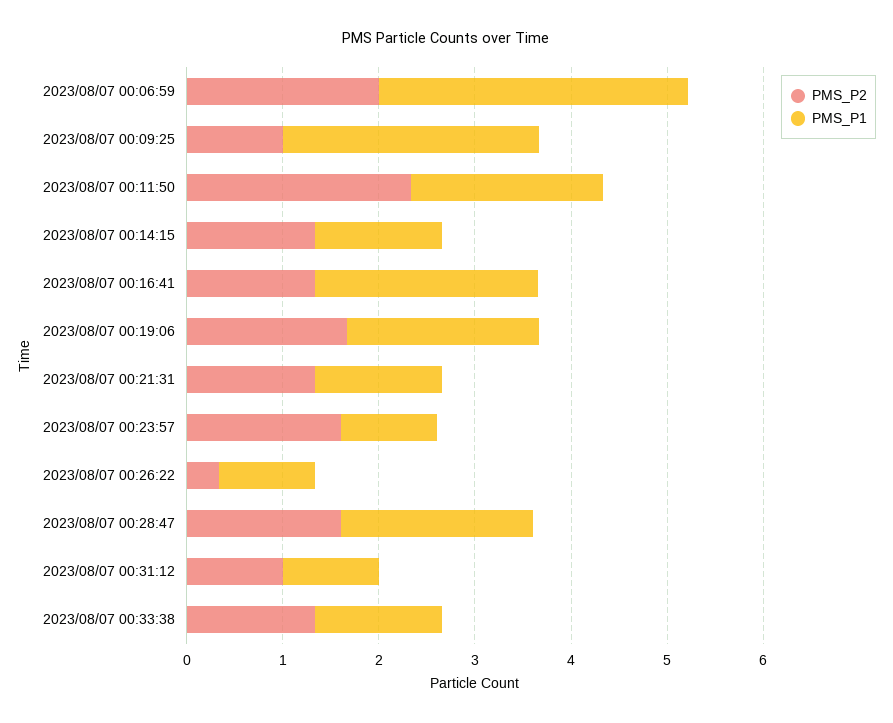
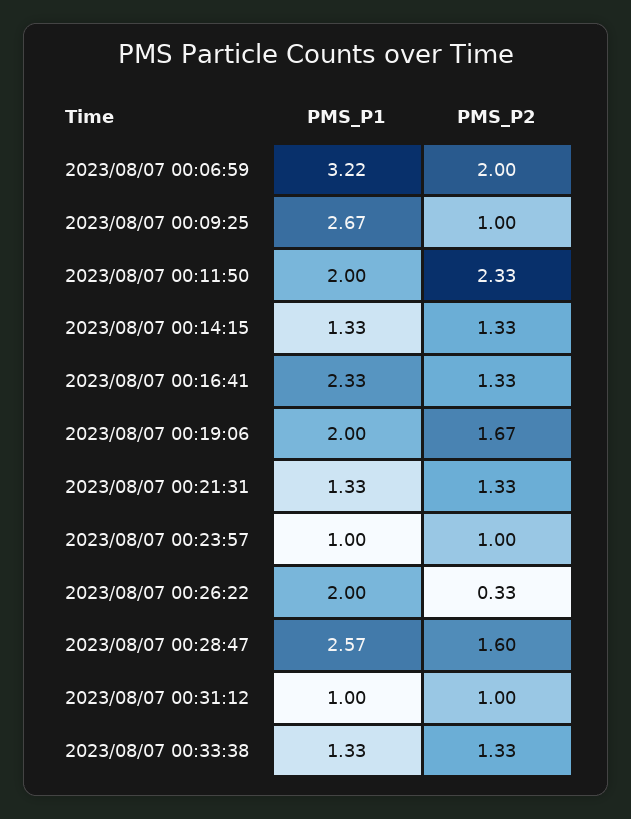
  {
    "PMS_P2": {
      "2023/08/07 00:06:59": 2,
      "2023/08/07 00:09:25": 1,
      "2023/08/07 00:11:50": 2.33,
      "2023/08/07 00:14:15": 1.33,
      "2023/08/07 00:16:41": 1.33,
      "2023/08/07 00:19:06": 1.67,
      "2023/08/07 00:21:31": 1.33,
-     "2023/08/07 00:23:57": 1.6,
+     "2023/08/07 00:23:57": 1,
      "2023/08/07 00:26:22": 0.33,
      "2023/08/07 00:28:47": 1.6,
      "2023/08/07 00:31:12": 1,
      "2023/08/07 00:33:38": 1.33
    },
    "PMS_P1": {
      "2023/08/07 00:06:59": 3.22,
      "2023/08/07 00:09:25": 2.67,
      "2023/08/07 00:11:50": 2,
      "2023/08/07 00:14:15": 1.33,
      "2023/08/07 00:16:41": 2.33,
      "2023/08/07 00:19:06": 2,
      "2023/08/07 00:21:31": 1.33,
      "2023/08/07 00:23:57": 1,
-     "2023/08/07 00:26:22": 1,
+     "2023/08/07 00:26:22": 2,
-     "2023/08/07 00:28:47": 2,
+     "2023/08/07 00:28:47": 2.57,
      "2023/08/07 00:31:12": 1,
      "2023/08/07 00:33:38": 1.33
    }
  }

